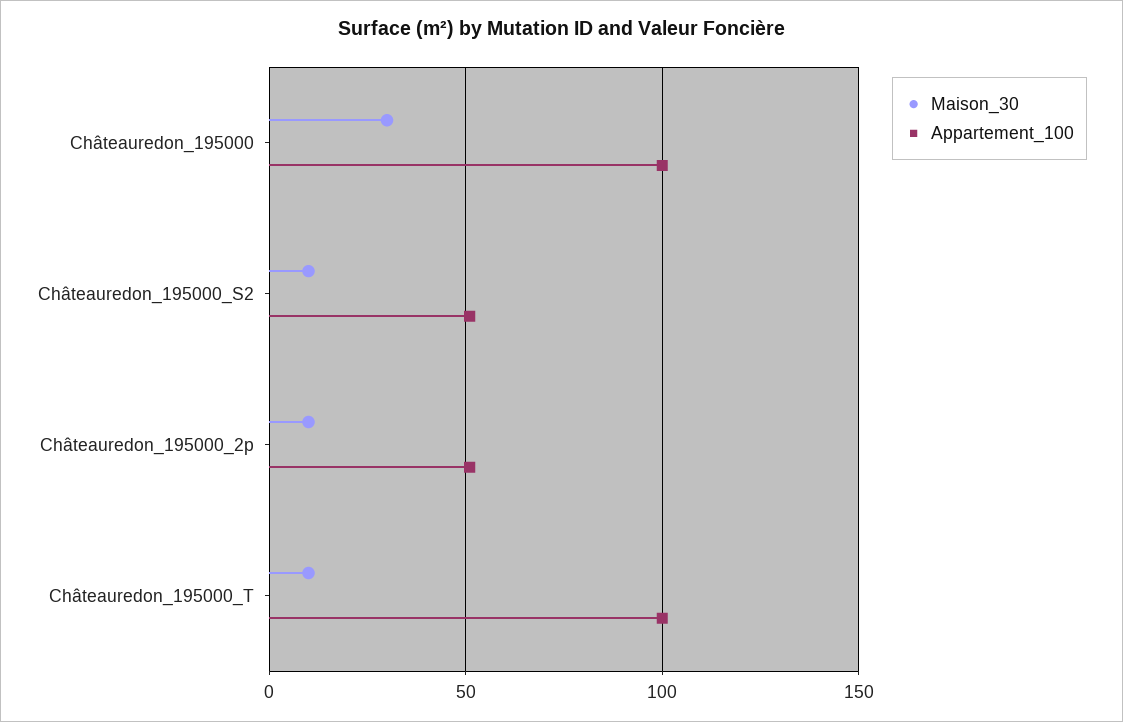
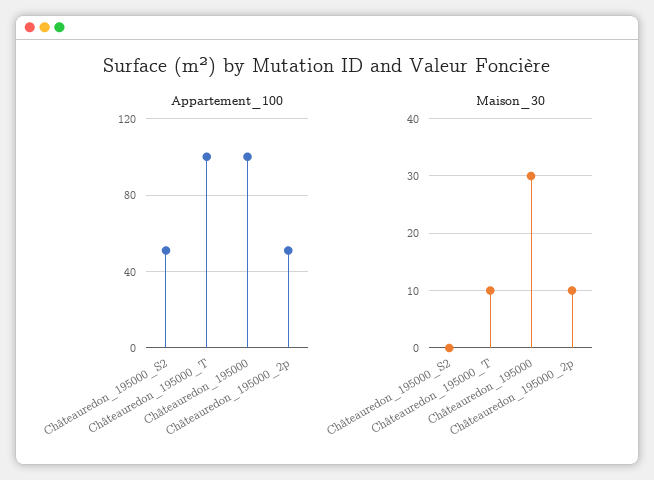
  {
    "Maison_30": {
      "Châteauredon_195000": 30,
-     "Châteauredon_195000_S2": 10,
+     "Châteauredon_195000_S2": 0,
      "Châteauredon_195000_2p": 10,
      "Châteauredon_195000_T": 10
    },
    "Appartement_100": {
      "Châteauredon_195000": 100,
      "Châteauredon_195000_S2": 50,
      "Châteauredon_195000_2p": 50,
      "Châteauredon_195000_T": 100
    }
  }

